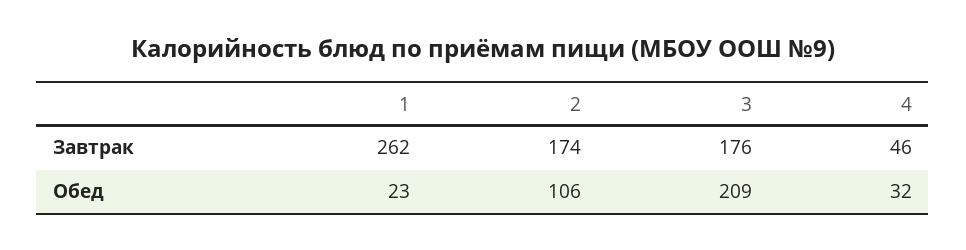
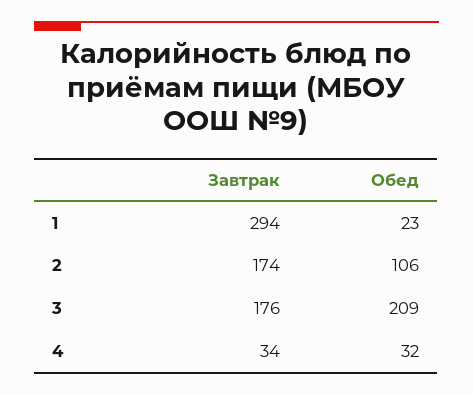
  {
    "1": {
-     "Завтрак": 262,
+     "Завтрак": 294,
      "Обед": 23
    },
    "2": {
      "Завтрак": 174,
      "Обед": 106
    },
    "3": {
      "Завтрак": 176,
      "Обед": 209
    },
    "4": {
-     "Завтрак": 46,
+     "Завтрак": 34,
      "Обед": 32
    }
  }

